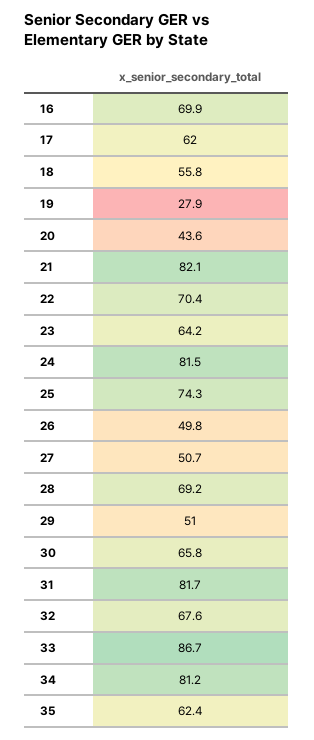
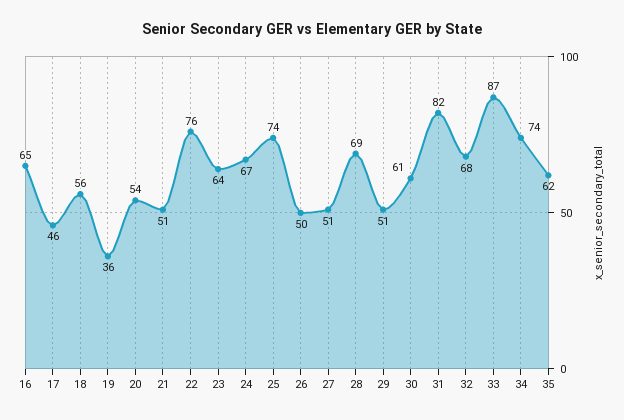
  {
-   "16": 69.9,
+   "16": 65,
-   "17": 62,
+   "17": 46,
    "18": 55.8,
-   "19": 27.9,
+   "19": 36,
-   "20": 43.6,
+   "20": 54,
-   "21": 82.1,
+   "21": 51,
-   "22": 70.4,
+   "22": 76,
    "23": 64.2,
-   "24": 81.5,
+   "24": 67,
    "25": 74.3,
    "26": 49.8,
    "27": 50.7,
    "28": 69.2,
    "29": 51,
-   "30": 65.8,
+   "30": 61,
    "31": 81.7,
    "32": 67.6,
    "33": 86.7,
-   "34": 81.2,
+   "34": 74,
    "35": 62.4
  }

